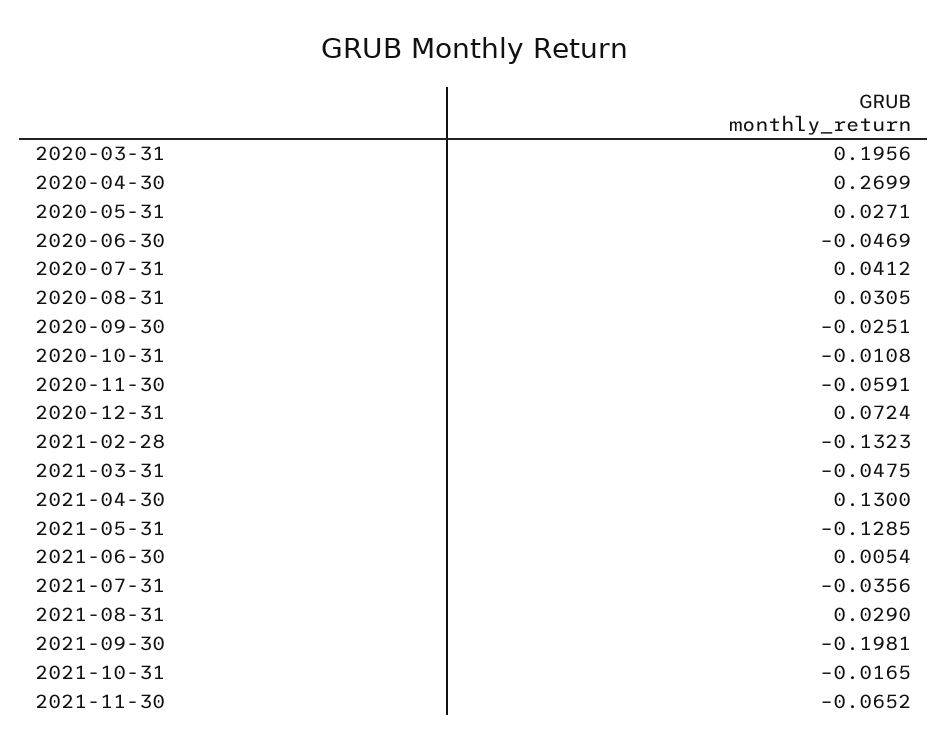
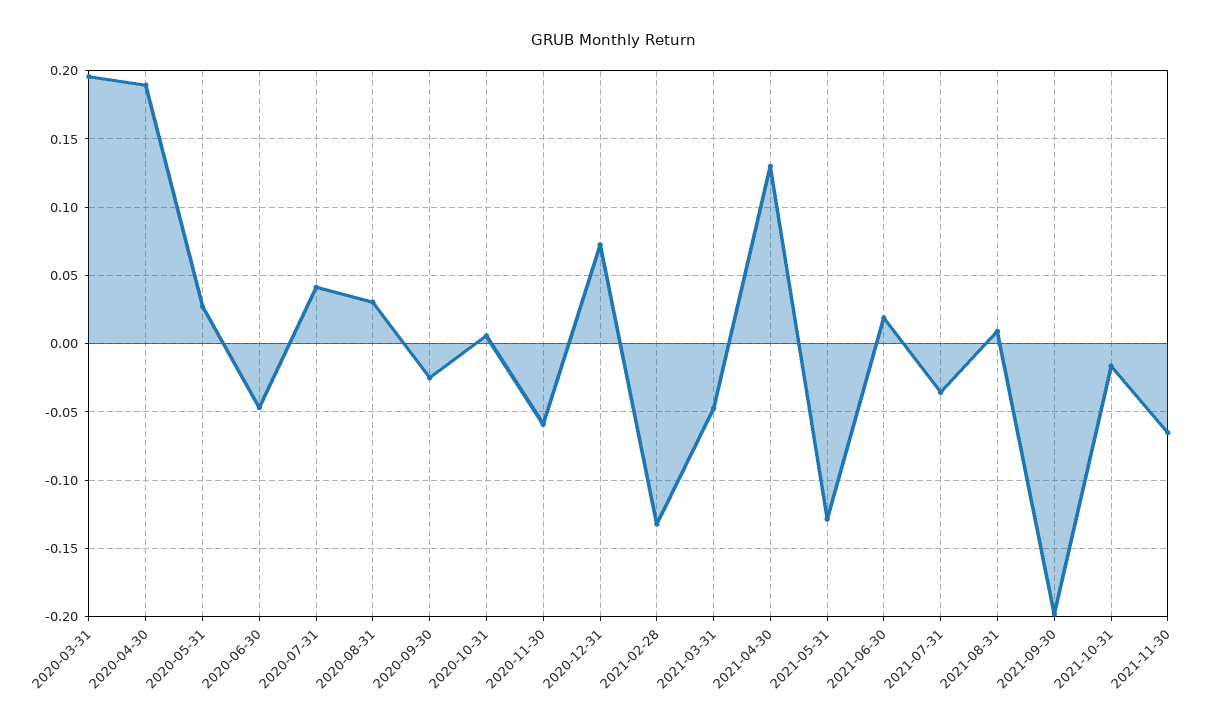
  {
    "2020-03-31": 0.1956,
-   "2020-04-30": 0.2699,
+   "2020-04-30": 0.19,
    "2020-05-31": 0.0271,
    "2020-06-30": -0.0469,
    "2020-07-31": 0.0412,
    "2020-08-31": 0.0305,
    "2020-09-30": -0.0251,
-   "2020-10-31": -0.0108,
+   "2020-10-31": 0.005,
    "2020-11-30": -0.0591,
    "2020-12-31": 0.0724,
    "2021-02-28": -0.1323,
    "2021-03-31": -0.0475,
    "2021-04-30": 0.13,
    "2021-05-31": -0.1285,
-   "2021-06-30": 0.0054,
+   "2021-06-30": 0.02,
    "2021-07-31": -0.0356,
-   "2021-08-31": 0.029,
+   "2021-08-31": 0.01,
    "2021-09-30": -0.1981,
    "2021-10-31": -0.0165,
    "2021-11-30": -0.0652
  }

